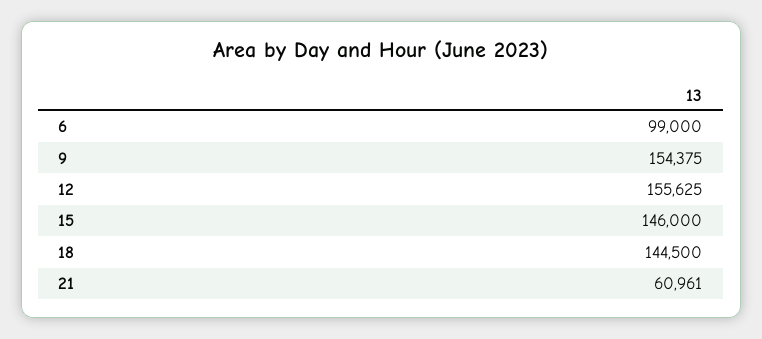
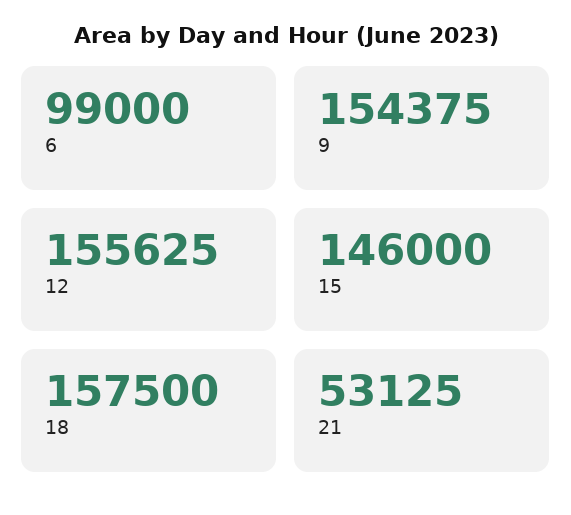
  {
    "6": 99000,
    "9": 154375,
    "12": 155625,
    "15": 146000,
-   "18": 144500,
+   "18": 157500,
-   "21": 60961
+   "21": 53125
  }

